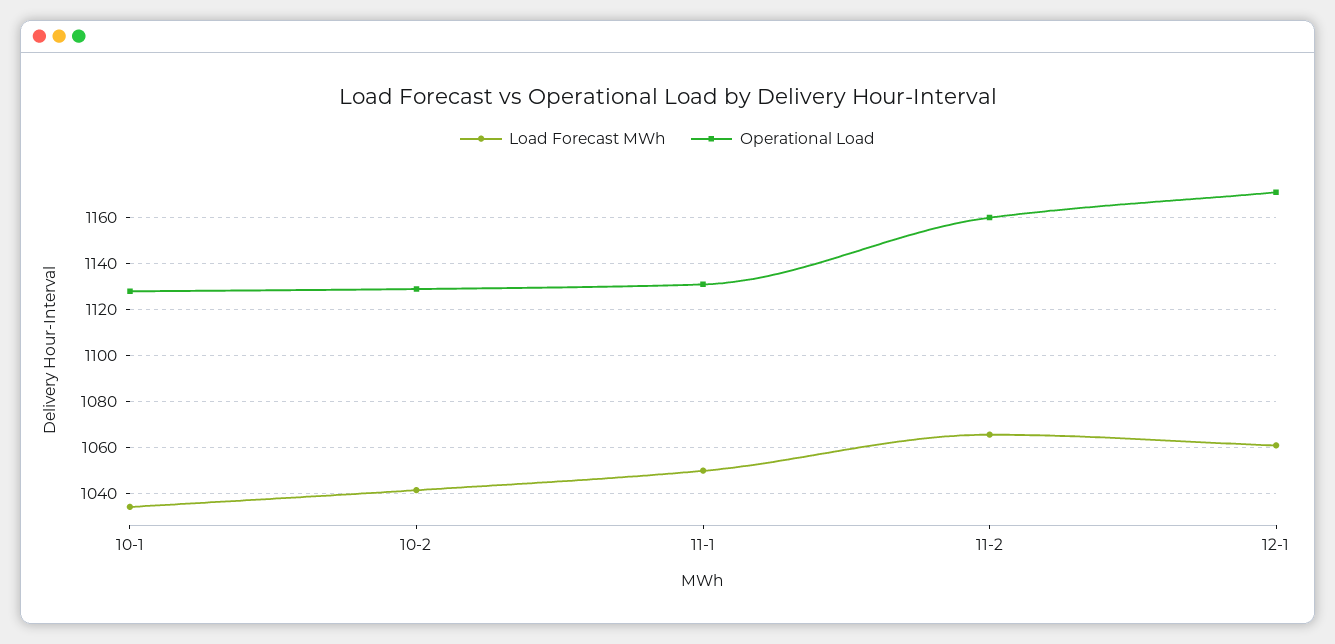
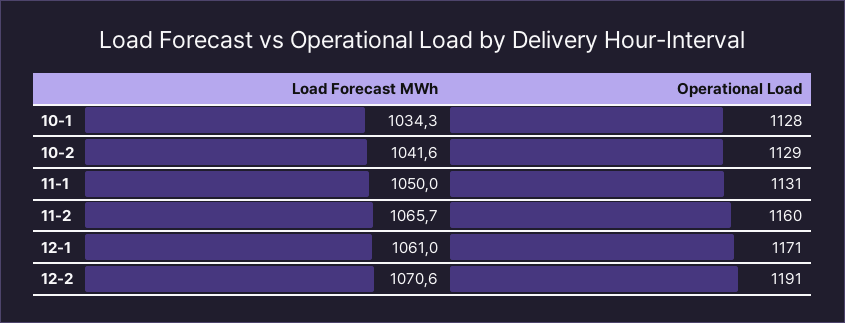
  {
    "Load Forecast MWh": {
      "10-1": 1034.3,
      "10-2": 1041.6,
      "11-1": 1050,
      "11-2": 1065.7,
-     "12-1": 1061
+     "12-1": 1061,
+     "12-2": 1070.6
    },
    "Operational Load": {
      "10-1": 1128,
      "10-2": 1129,
      "11-1": 1131,
      "11-2": 1160,
-     "12-1": 1171
+     "12-1": 1171,
+     "12-2": 1191
    }
  }

